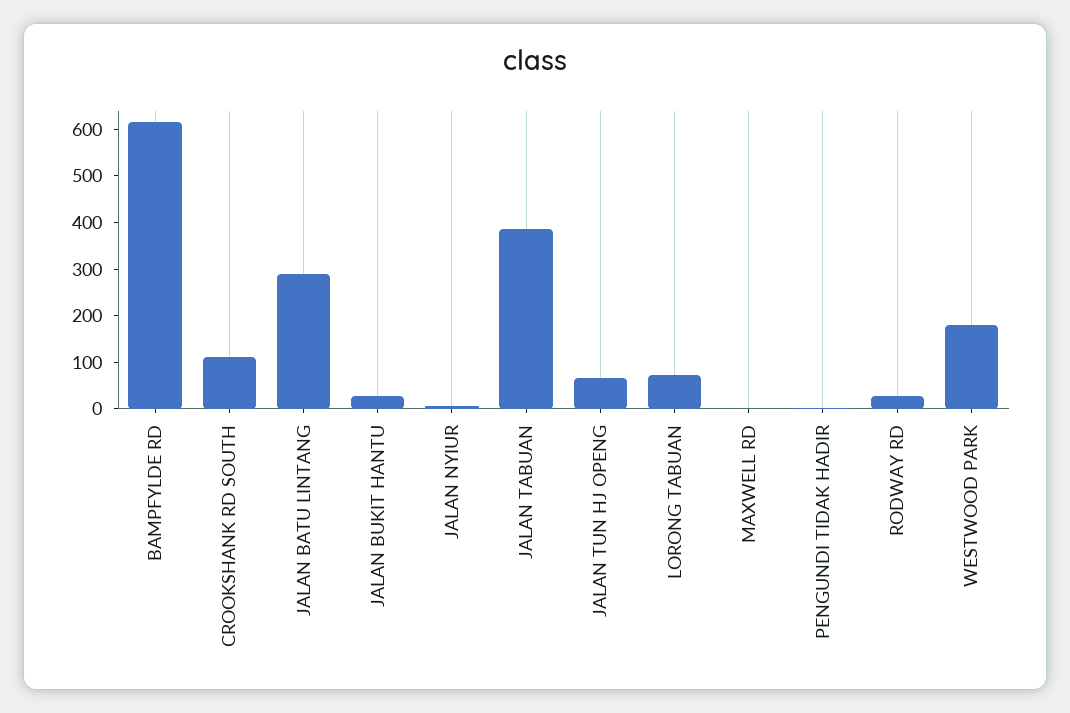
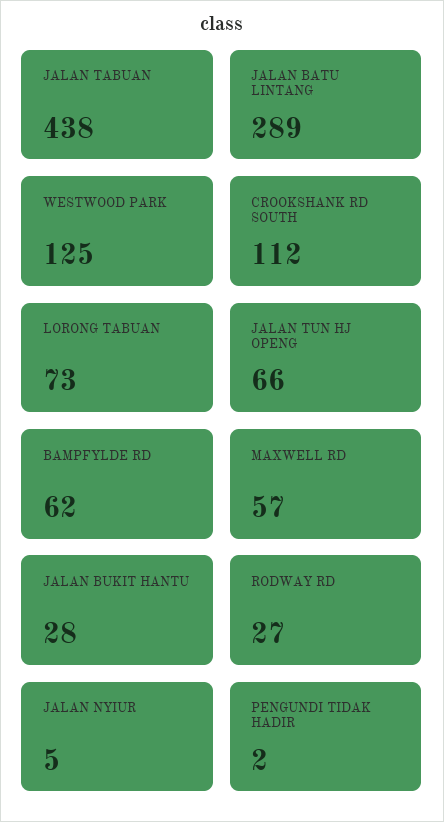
  {
-   "BAMPFYLDE RD": 620,
+   "BAMPFYLDE RD": 62,
    "CROOKSHANK RD SOUTH": 112,
    "JALAN BATU LINTANG": 289,
    "JALAN BUKIT HANTU": 28,
    "JALAN NYIUR": 5,
-   "JALAN TABUAN": 380,
+   "JALAN TABUAN": 438,
    "JALAN TUN HJ OPENG": 66,
    "LORONG TABUAN": 73,
-   "MAXWELL RD": 0,
+   "MAXWELL RD": 57,
    "PENGUNDI TIDAK HADIR": 2,
    "RODWAY RD": 27,
-   "WESTWOOD PARK": 180
+   "WESTWOOD PARK": 125
  }

